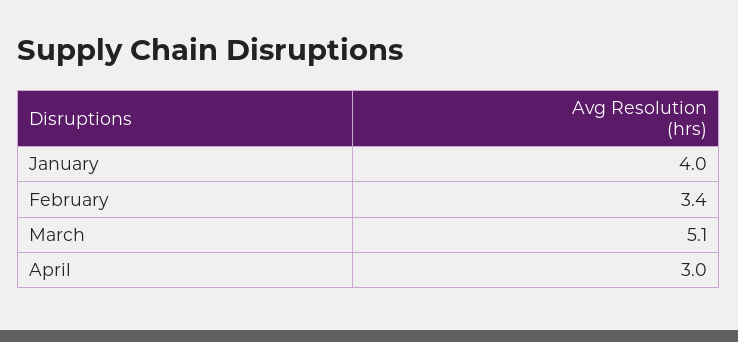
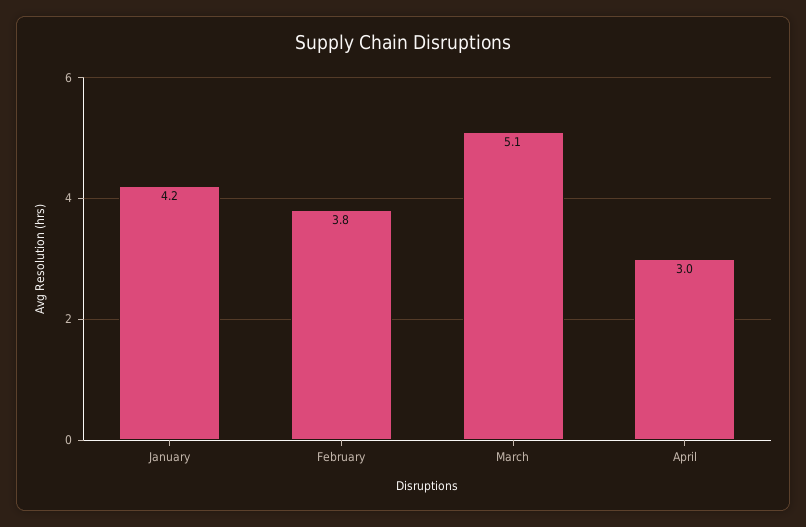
  {
-   "January": 4,
+   "January": 4.2,
-   "February": 3.4,
+   "February": 3.8,
    "March": 5.1,
    "April": 3
  }

